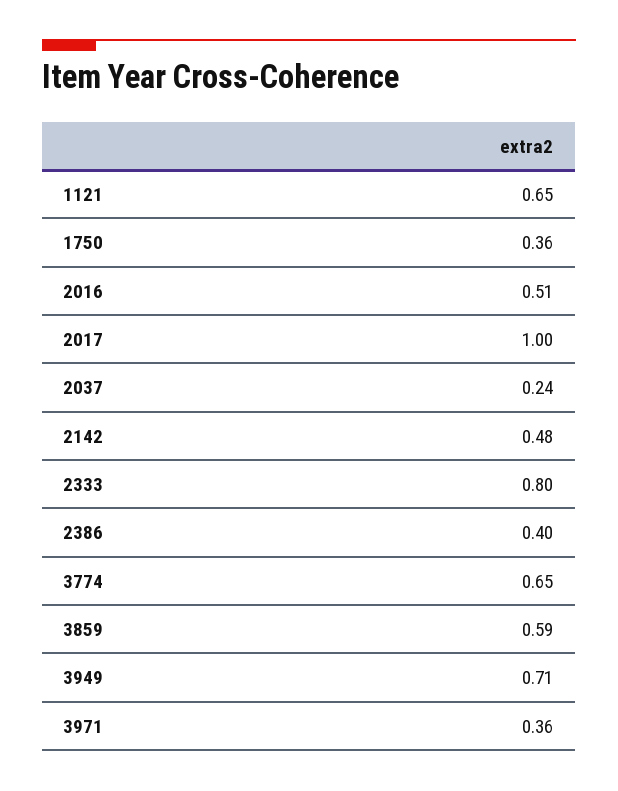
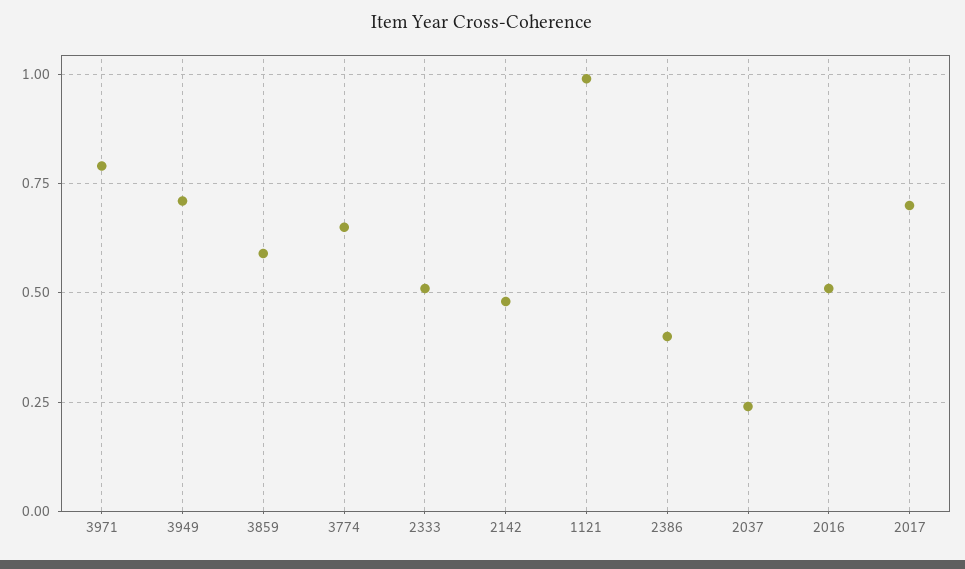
  {
-   "1121": 0.65,
+   "1121": 1,
-   "1750": 0.36,
    "2016": 0.51,
-   "2017": 1,
+   "2017": 0.7,
    "2037": 0.24,
    "2142": 0.48,
-   "2333": 0.8,
+   "2333": 0.5,
    "2386": 0.4,
    "3774": 0.65,
    "3859": 0.59,
    "3949": 0.71,
-   "3971": 0.36
+   "3971": 0.8
  }

